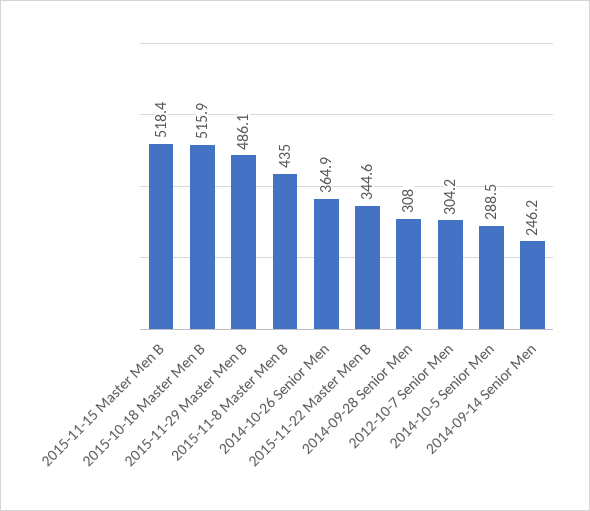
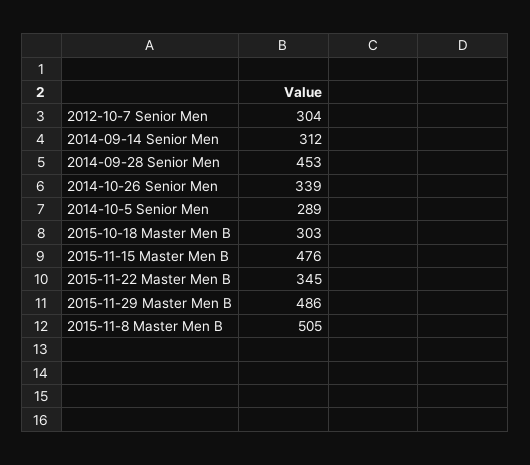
  {
-   "2015-11-15 Master Men B": 518.4,
+   "2015-11-15 Master Men B": 476,
-   "2015-10-18 Master Men B": 515.9,
+   "2015-10-18 Master Men B": 303,
    "2015-11-29 Master Men B": 486.1,
-   "2015-11-8 Master Men B": 435,
+   "2015-11-8 Master Men B": 505,
-   "2014-10-26 Senior Men": 364.9,
+   "2014-10-26 Senior Men": 339,
    "2015-11-22 Master Men B": 344.6,
-   "2014-09-28 Senior Men": 308,
+   "2014-09-28 Senior Men": 453,
    "2012-10-7 Senior Men": 304.2,
    "2014-10-5 Senior Men": 288.5,
-   "2014-09-14 Senior Men": 246.2
+   "2014-09-14 Senior Men": 312
  }

